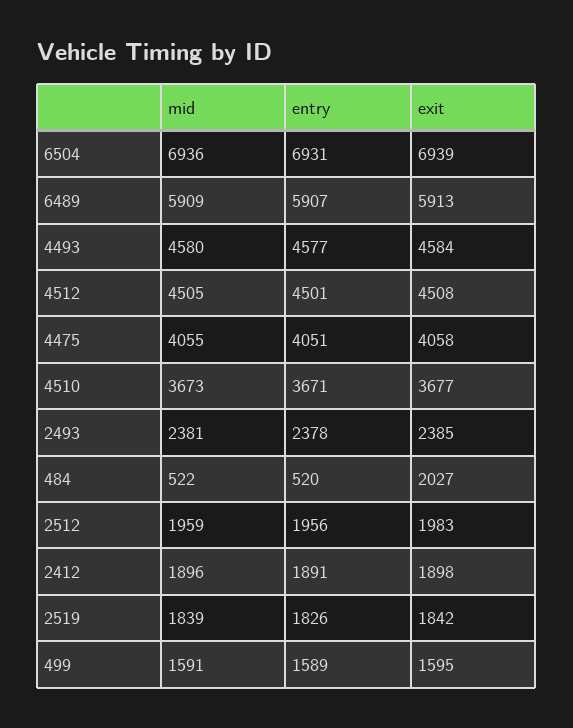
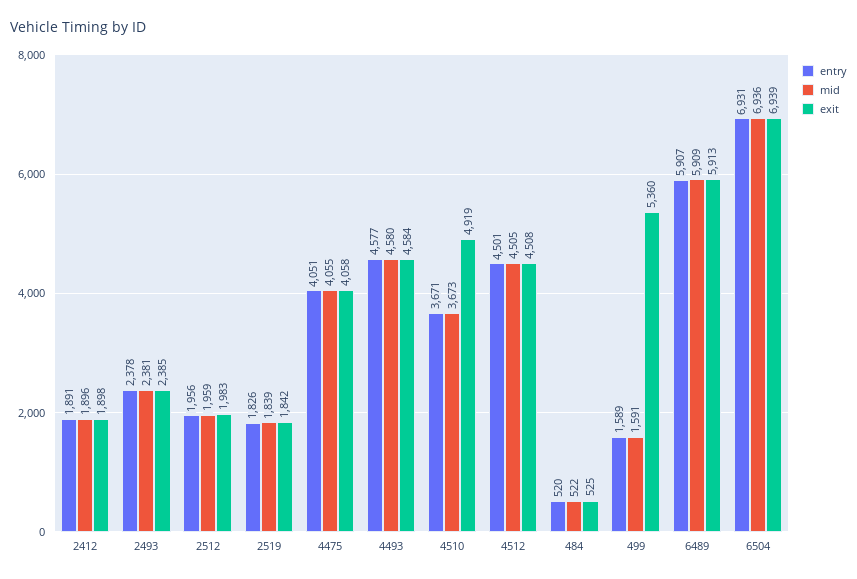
  {
    "mid": {
      "6504": 6936,
      "6489": 5909,
      "4493": 4580,
      "4512": 4505,
      "4475": 4055,
      "4510": 3673,
      "2493": 2381,
      "484": 522,
      "2512": 1959,
      "2412": 1896,
      "2519": 1839,
      "499": 1591
    },
    "entry": {
      "6504": 6931,
      "6489": 5907,
      "4493": 4577,
      "4512": 4501,
      "4475": 4051,
      "4510": 3671,
      "2493": 2378,
      "484": 520,
      "2512": 1956,
      "2412": 1891,
      "2519": 1826,
      "499": 1589
    },
    "exit": {
      "6504": 6939,
      "6489": 5913,
      "4493": 4584,
      "4512": 4508,
      "4475": 4058,
-     "4510": 3677,
+     "4510": 4919,
      "2493": 2385,
-     "484": 2027,
+     "484": 525,
      "2512": 1983,
      "2412": 1898,
      "2519": 1842,
-     "499": 1595
+     "499": 5360
    }
  }

